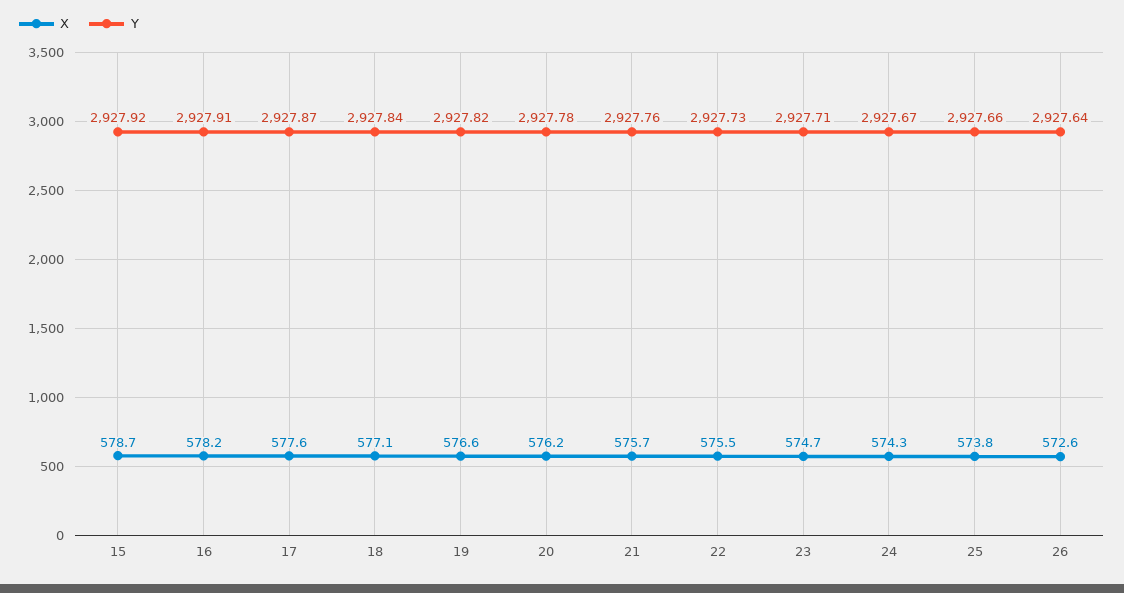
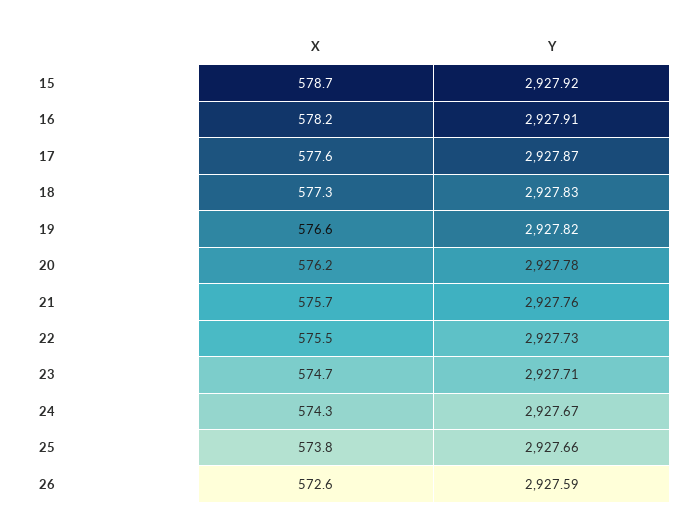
  {
    "X": {
      "15": 578.7,
      "16": 578.2,
      "17": 577.6,
-     "18": 577.1,
+     "18": 577.3,
      "19": 576.6,
      "20": 576.2,
      "21": 575.7,
      "22": 575.5,
      "23": 574.7,
      "24": 574.3,
      "25": 573.8,
      "26": 572.6
    },
    "Y": {
      "15": 2927.92,
      "16": 2927.91,
      "17": 2927.87,
-     "18": 2927.84,
+     "18": 2927.83,
      "19": 2927.82,
      "20": 2927.78,
      "21": 2927.76,
      "22": 2927.73,
      "23": 2927.71,
      "24": 2927.67,
      "25": 2927.66,
-     "26": 2927.64
+     "26": 2927.59
    }
  }

